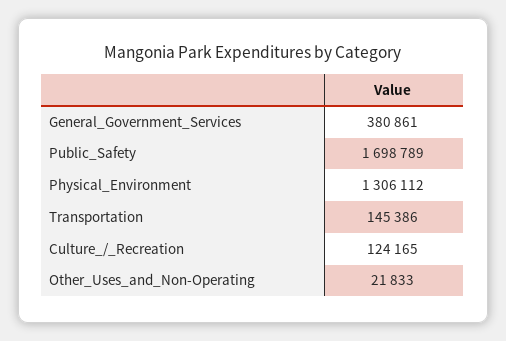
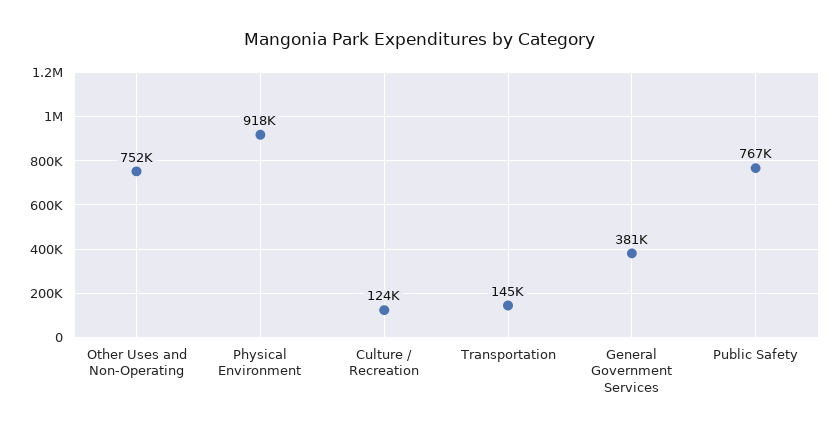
  {
    "General_Government_Services": 380861,
-   "Public_Safety": 1698789,
+   "Public_Safety": 767000,
-   "Physical_Environment": 1306112,
+   "Physical_Environment": 918000,
    "Transportation": 145386,
    "Culture_/_Recreation": 124165,
-   "Other_Uses_and_Non-Operating": 21833
+   "Other_Uses_and_Non-Operating": 752000
  }

